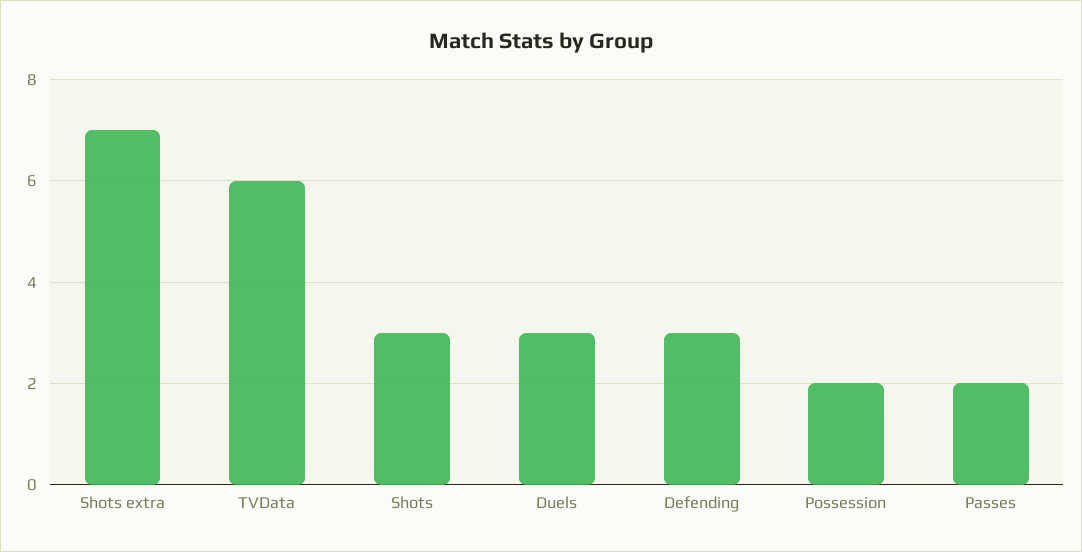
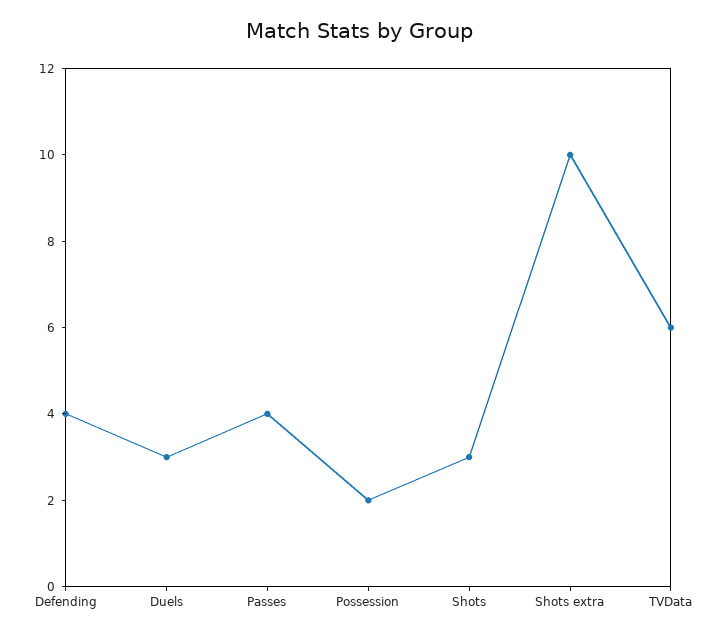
  {
-   "Shots extra": 7,
+   "Shots extra": 10,
    "TVData": 6,
    "Shots": 3,
    "Duels": 3,
-   "Defending": 3,
+   "Defending": 4,
    "Possession": 2,
-   "Passes": 2
+   "Passes": 4
  }

